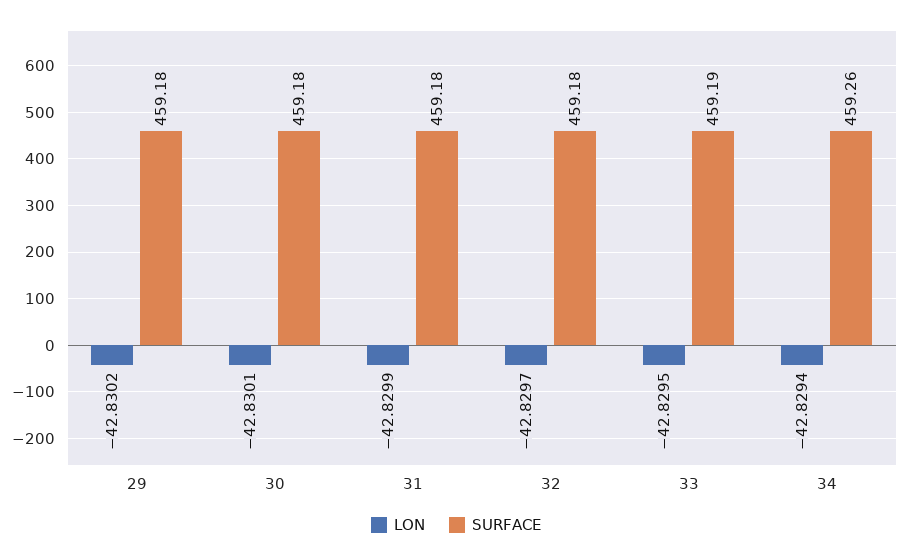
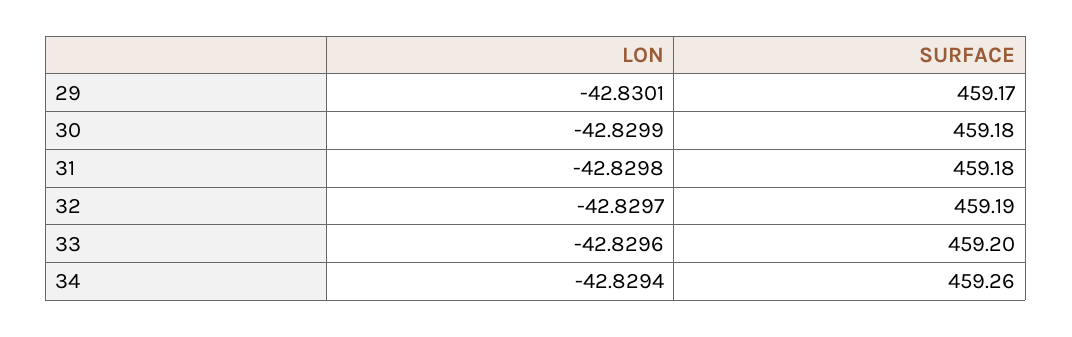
  {
    "LON": {
-     "29": -42.8302,
+     "29": -42.8301,
-     "30": -42.8301,
+     "30": -42.8299,
-     "31": -42.8299,
+     "31": -42.8298,
      "32": -42.8297,
-     "33": -42.8295,
+     "33": -42.8296,
      "34": -42.8294
    },
    "SURFACE": {
-     "29": 459.18,
+     "29": 459.17,
      "30": 459.18,
      "31": 459.18,
-     "32": 459.18,
+     "32": 459.19,
-     "33": 459.19,
+     "33": 459.2,
      "34": 459.26
    }
  }

